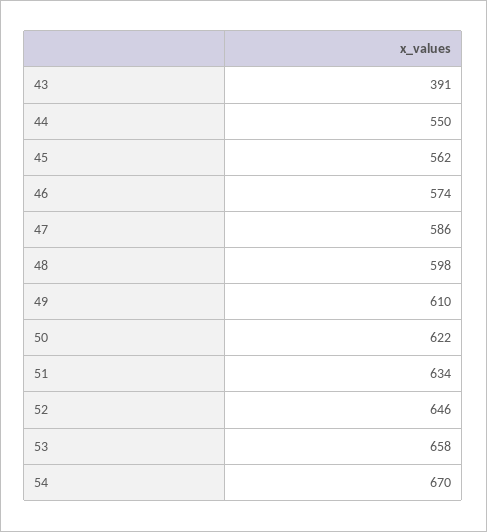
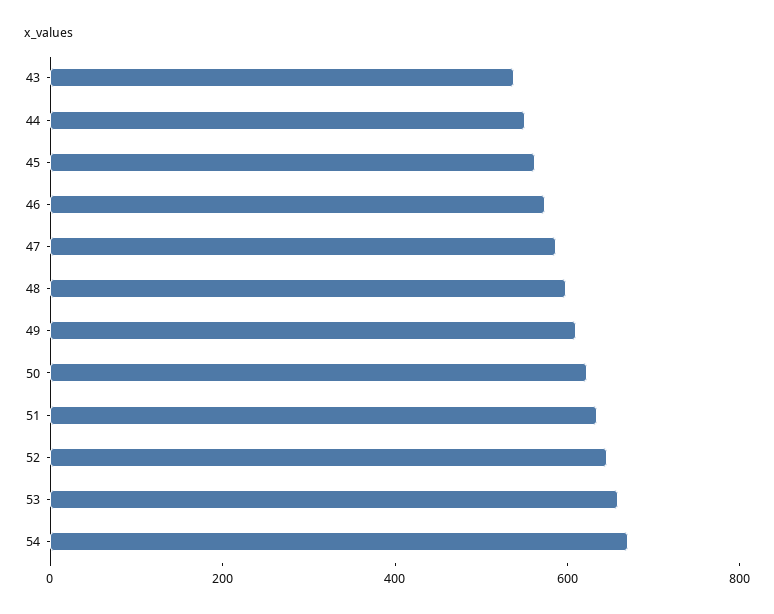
  {
-   "43": 391,
+   "43": 550,
    "44": 550,
    "45": 562,
    "46": 574,
    "47": 586,
    "48": 598,
    "49": 610,
    "50": 622,
    "51": 634,
    "52": 646,
    "53": 658,
    "54": 670
  }

